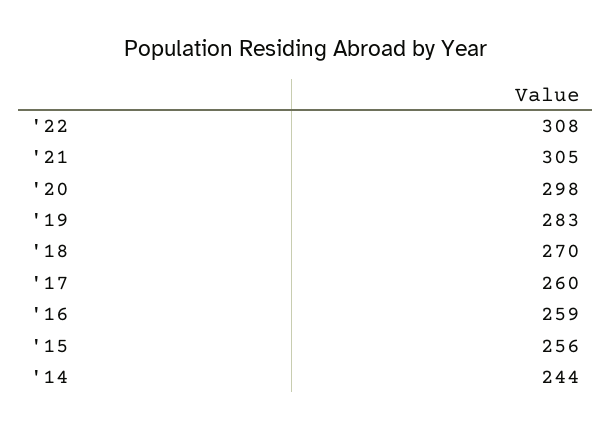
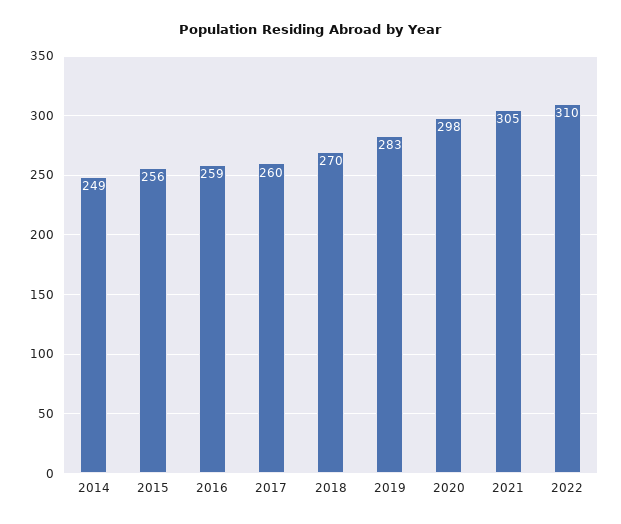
  {
-   "'22": 308,
+   "'22": 310,
    "'21": 305,
    "'20": 298,
    "'19": 283,
    "'18": 270,
    "'17": 260,
    "'16": 259,
    "'15": 256,
-   "'14": 244
+   "'14": 249
  }

